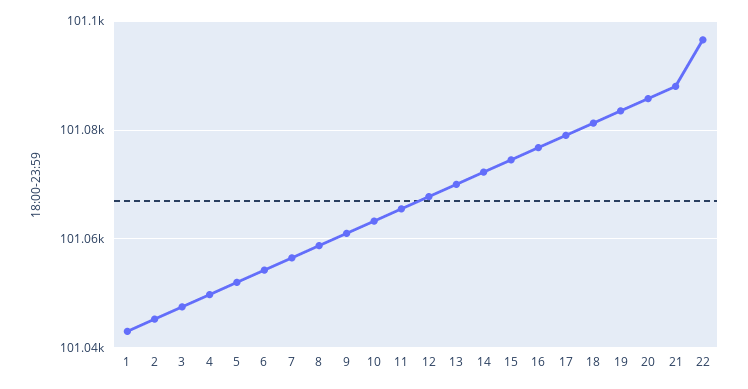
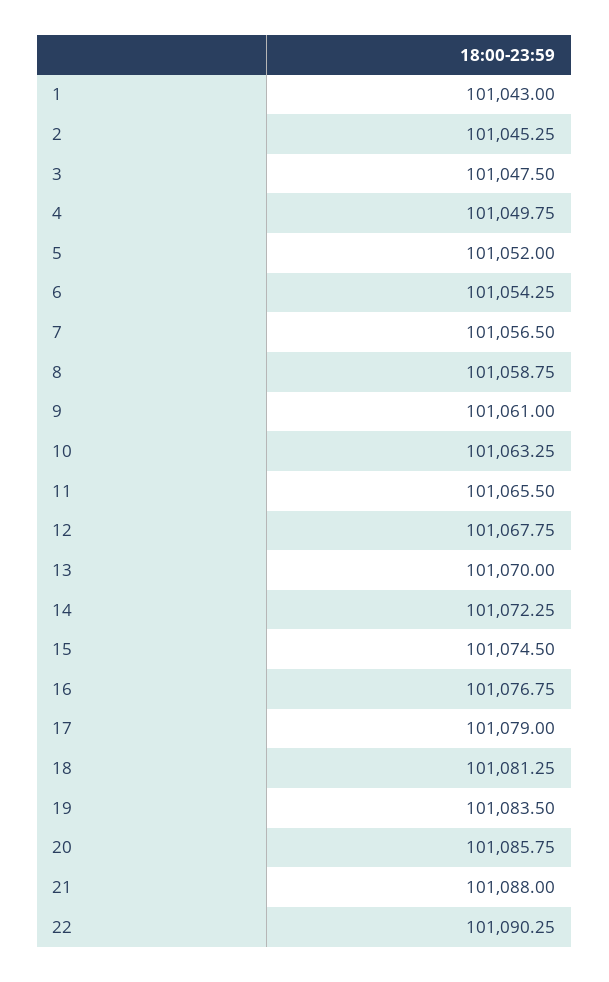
  {
    "1": 101043,
    "2": 101045.25,
    "3": 101047.5,
    "4": 101049.75,
    "5": 101052,
    "6": 101054.25,
    "7": 101056.5,
    "8": 101058.75,
    "9": 101061,
    "10": 101063.25,
    "11": 101065.5,
    "12": 101067.75,
    "13": 101070,
    "14": 101072.25,
    "15": 101074.5,
    "16": 101076.75,
    "17": 101079,
    "18": 101081.25,
    "19": 101083.5,
    "20": 101085.75,
    "21": 101088,
-   "22": 101096
+   "22": 101090.25
  }

